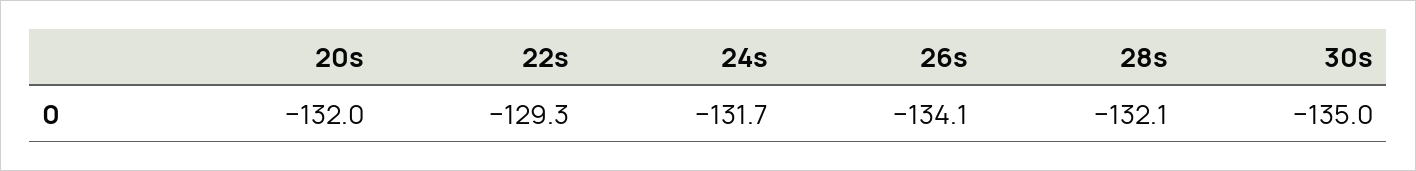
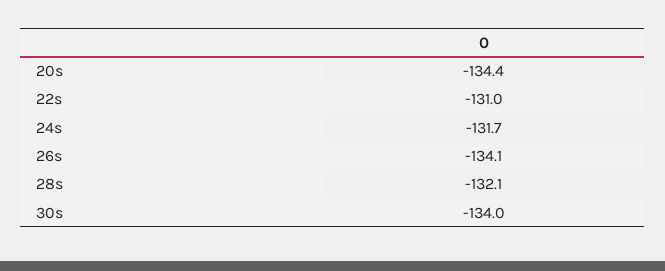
  {
-   "20s": -132,
+   "20s": -134.4,
-   "22s": -129.3,
+   "22s": -131,
    "24s": -131.7,
    "26s": -134.1,
    "28s": -132.1,
-   "30s": -135
+   "30s": -134
  }

